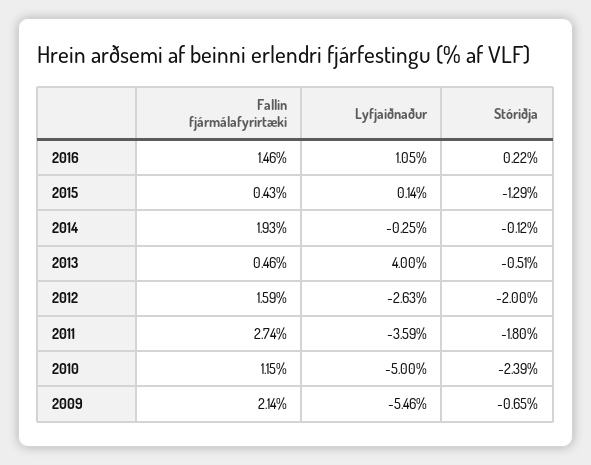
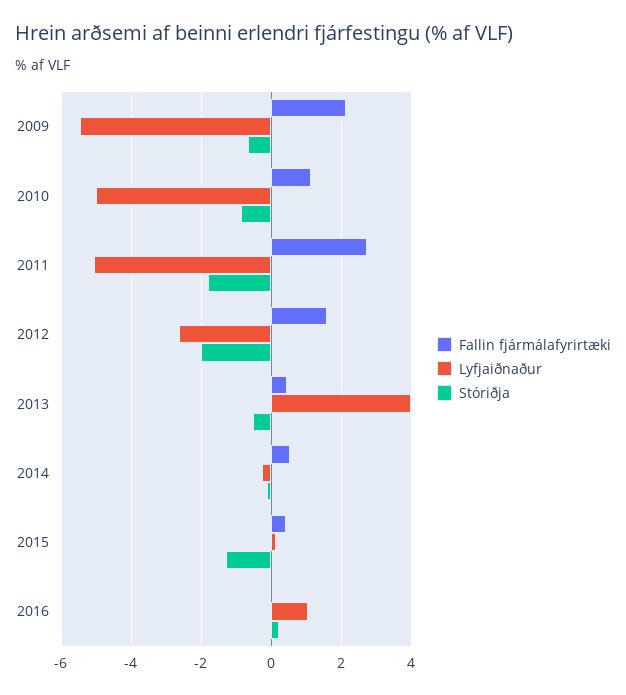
  {
    "Fallin fjármálafyrirtæki": {
-     "2016": 1.46,
+     "2016": 0,
      "2015": 0.43,
-     "2014": 1.93,
+     "2014": 0.6,
      "2013": 0.46,
      "2012": 1.59,
      "2011": 2.74,
      "2010": 1.15,
      "2009": 2.14
    },
    "Lyfjaiðnaður": {
      "2016": 1.05,
      "2015": 0.14,
      "2014": -0.25,
      "2013": 4,
      "2012": -2.63,
-     "2011": -3.59,
+     "2011": -5,
      "2010": -5,
      "2009": -5.46
    },
    "Stóriðja": {
      "2016": 0.22,
      "2015": -1.29,
      "2014": -0.12,
      "2013": -0.51,
      "2012": -2,
      "2011": -1.8,
-     "2010": -2.39,
+     "2010": -0.8,
      "2009": -0.65
    }
  }

